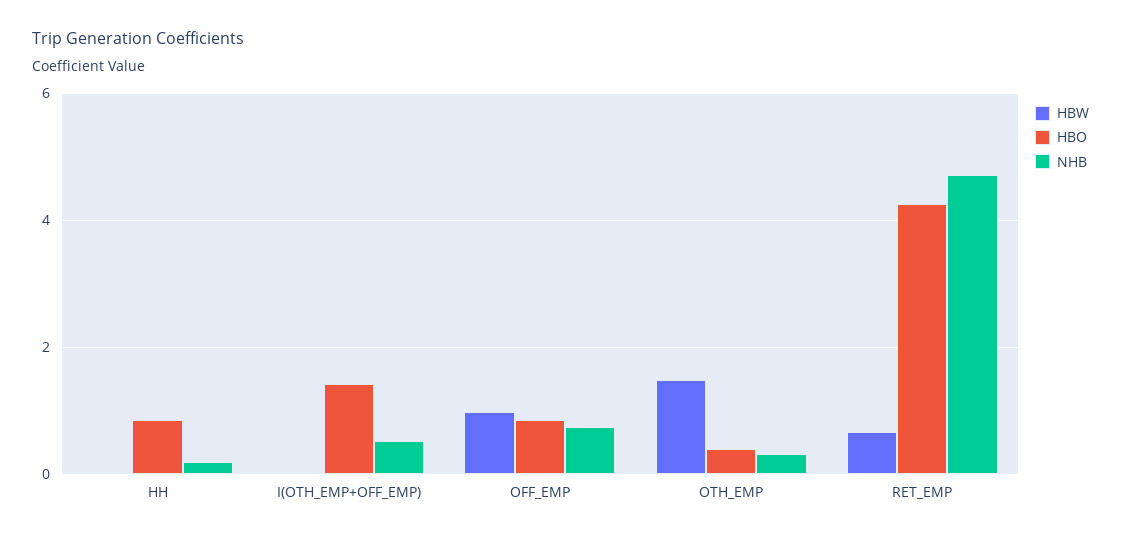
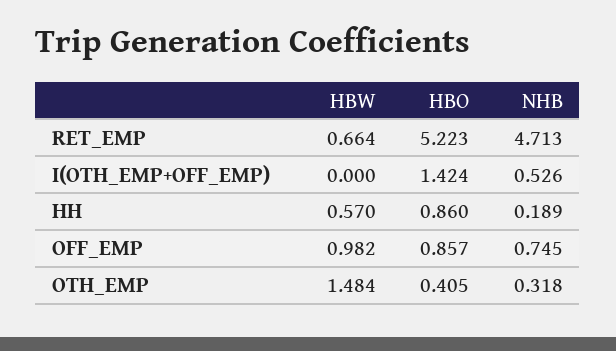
  {
    "HBW": {
-     "HH": 0,
+     "HH": 0.57,
      "I(OTH_EMP+OFF_EMP)": 0,
      "OFF_EMP": 0.982,
      "OTH_EMP": 1.484,
      "RET_EMP": 0.664
    },
    "HBO": {
      "HH": 0.86,
      "I(OTH_EMP+OFF_EMP)": 1.424,
      "OFF_EMP": 0.857,
      "OTH_EMP": 0.405,
-     "RET_EMP": 4.2
+     "RET_EMP": 5.223
    },
    "NHB": {
      "HH": 0.189,
      "I(OTH_EMP+OFF_EMP)": 0.526,
      "OFF_EMP": 0.745,
      "OTH_EMP": 0.318,
      "RET_EMP": 4.713
    }
  }

